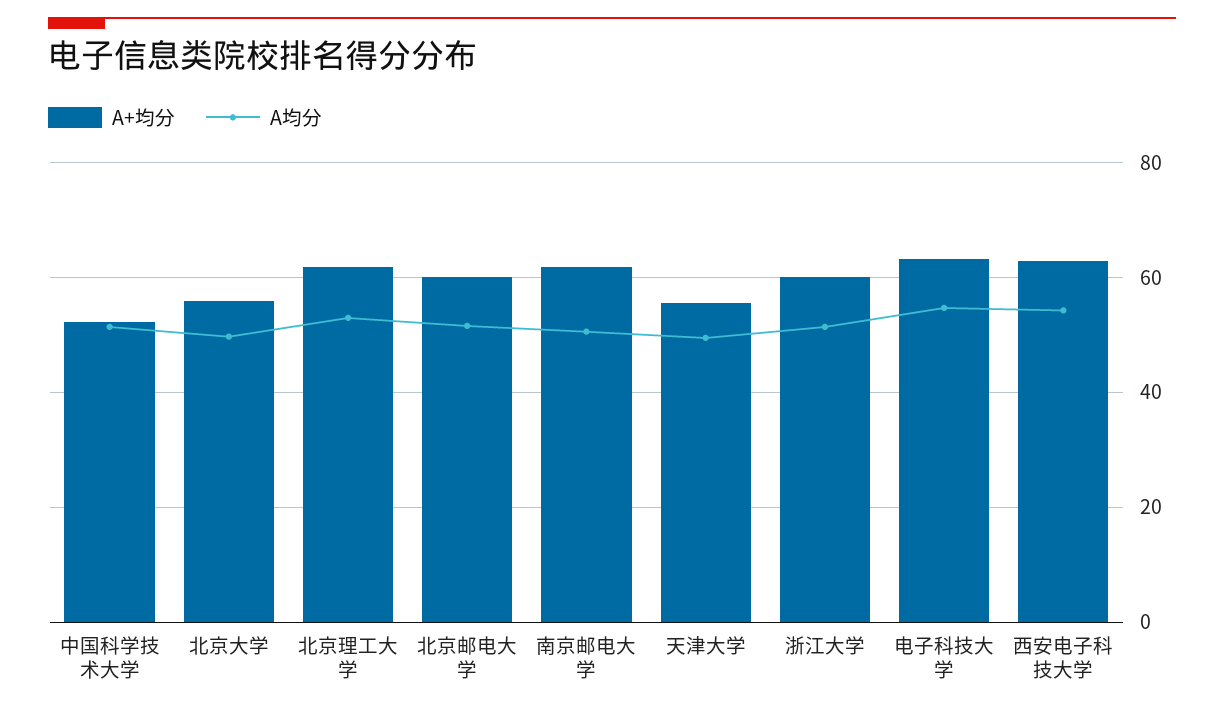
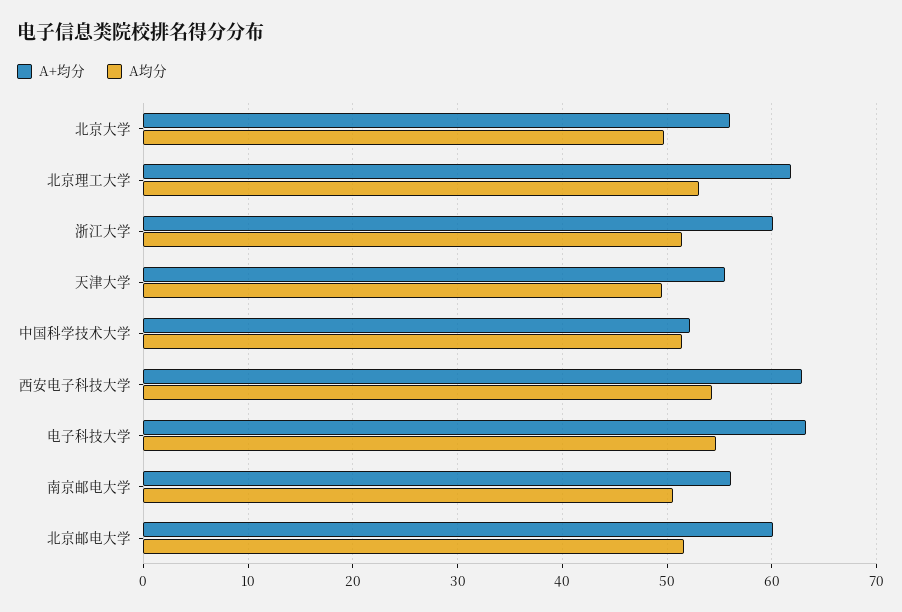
  {
    "A+均分": {
      "中国科学技术大学": 52,
      "北京大学": 56,
      "北京理工大学": 62,
      "北京邮电大学": 60,
-     "南京邮电大学": 62,
+     "南京邮电大学": 56,
      "天津大学": 56,
      "浙江大学": 60,
      "电子科技大学": 63,
      "西安电子科技大学": 63
    },
    "A均分": {
      "中国科学技术大学": 51,
      "北京大学": 50,
      "北京理工大学": 53,
      "北京邮电大学": 52,
      "南京邮电大学": 51,
      "天津大学": 50,
      "浙江大学": 51,
      "电子科技大学": 55,
      "西安电子科技大学": 54
    }
  }

